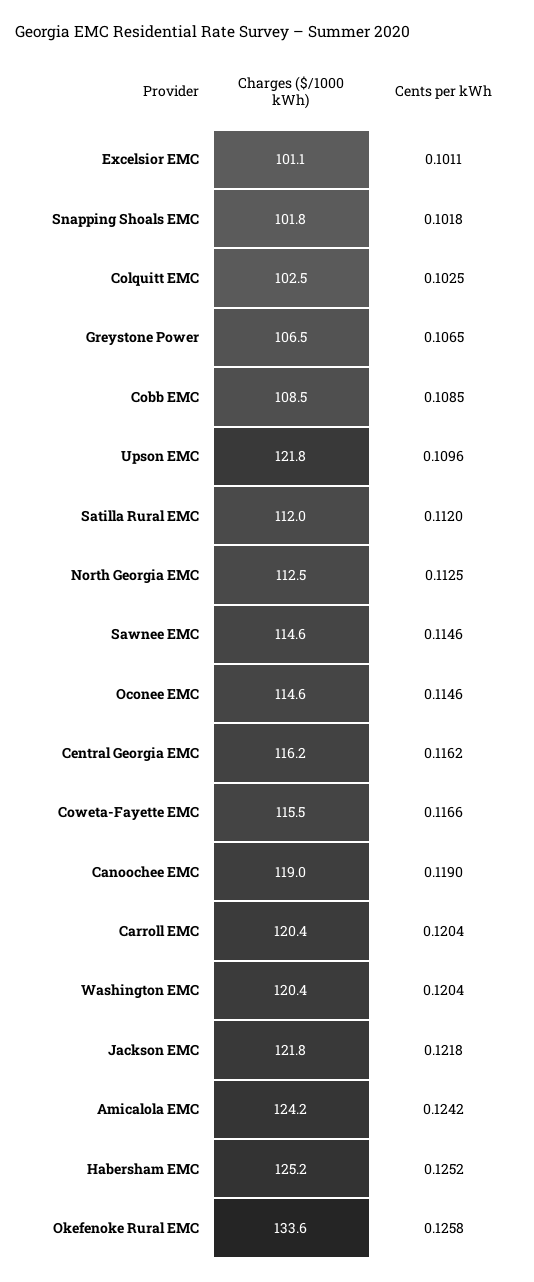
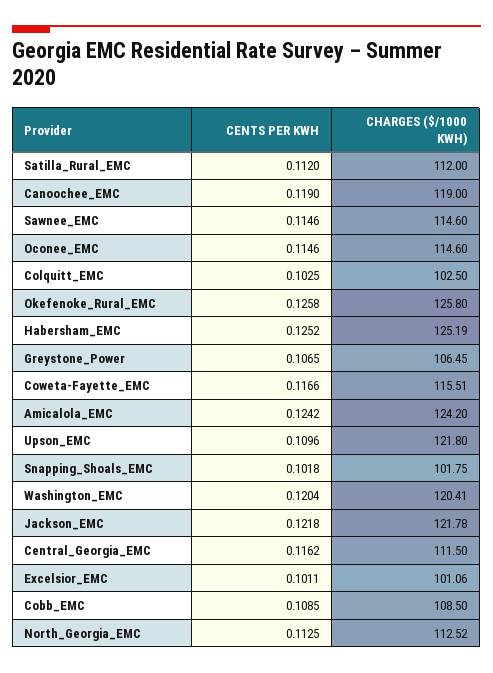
  {
    "Charges ($/1000 kWh)": {
      "Excelsior EMC": 101.06,
      "Snapping Shoals EMC": 101.75,
      "Colquitt EMC": 102.5,
      "Greystone Power": 106.45,
      "Cobb EMC": 108.5,
      "Upson EMC": 121.8,
      "Satilla Rural EMC": 112,
      "North Georgia EMC": 112.52,
      "Sawnee EMC": 114.6,
      "Oconee EMC": 114.6,
-     "Central Georgia EMC": 116.2,
+     "Central Georgia EMC": 111.5,
      "Coweta-Fayette EMC": 115.51,
      "Canoochee EMC": 119,
-     "Carroll EMC": 120.4,
      "Washington EMC": 120.41,
      "Jackson EMC": 121.78,
      "Amicalola EMC": 124.2,
      "Habersham EMC": 125.19,
-     "Okefenoke Rural EMC": 133.6
+     "Okefenoke Rural EMC": 125.8
    },
    "Cents per kWh": {
      "Excelsior EMC": 0.1011,
      "Snapping Shoals EMC": 0.1018,
      "Colquitt EMC": 0.1025,
      "Greystone Power": 0.1065,
      "Cobb EMC": 0.1085,
      "Upson EMC": 0.1096,
      "Satilla Rural EMC": 0.112,
      "North Georgia EMC": 0.1125,
      "Sawnee EMC": 0.1146,
      "Oconee EMC": 0.1146,
      "Central Georgia EMC": 0.1162,
      "Coweta-Fayette EMC": 0.1166,
      "Canoochee EMC": 0.119,
-     "Carroll EMC": 0.1204,
      "Washington EMC": 0.1204,
      "Jackson EMC": 0.1218,
      "Amicalola EMC": 0.1242,
      "Habersham EMC": 0.1252,
      "Okefenoke Rural EMC": 0.1258
    }
  }

